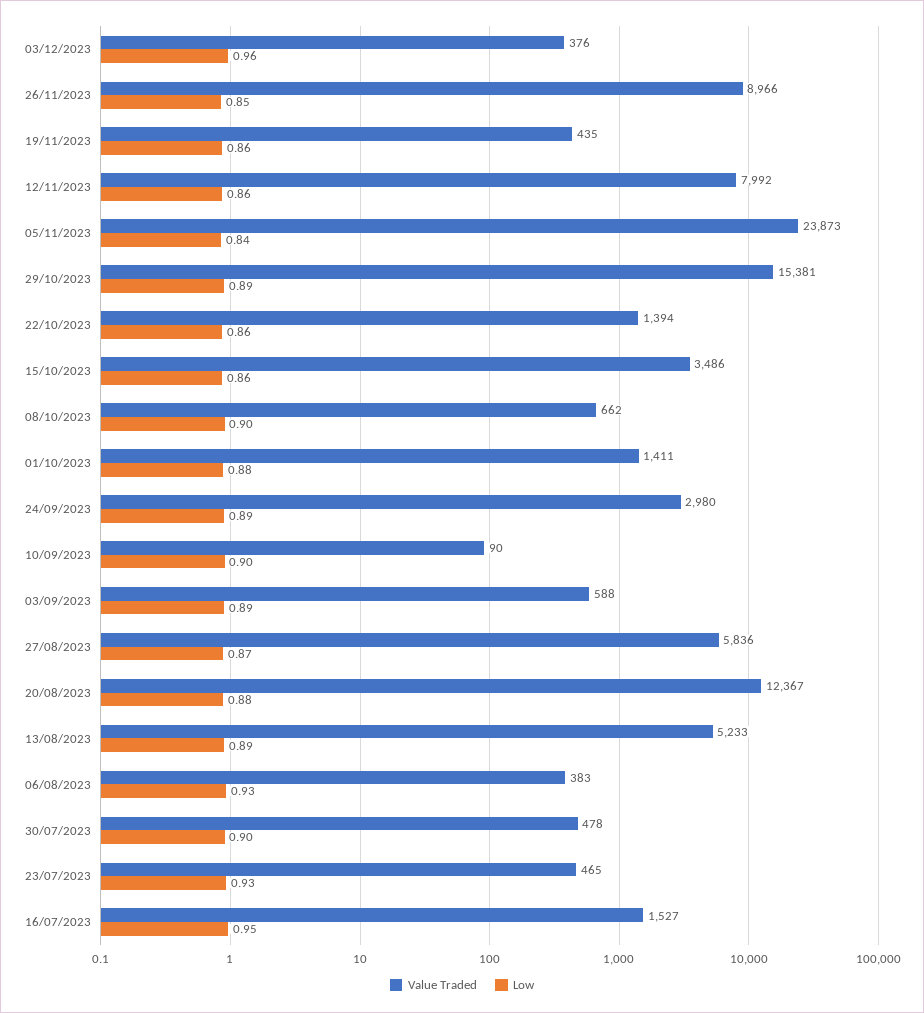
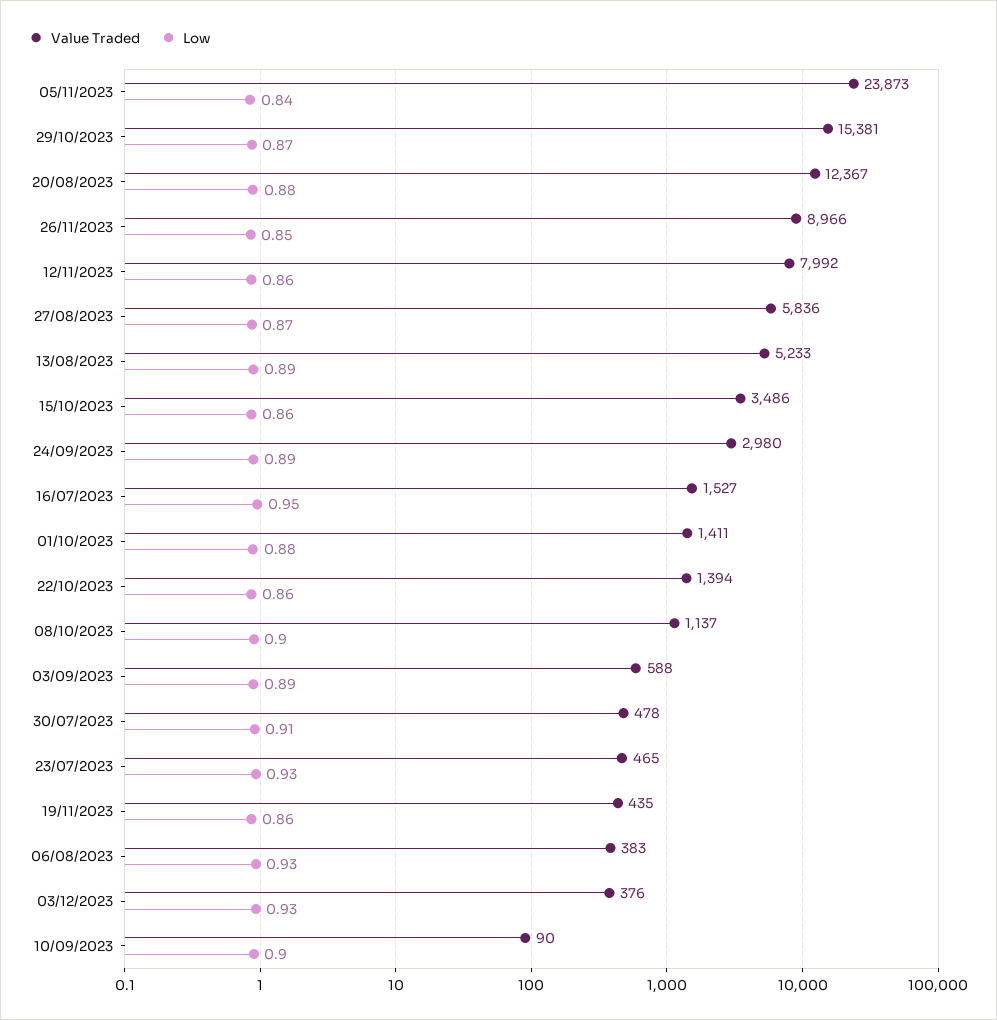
  {
    "Value Traded": {
      "03/12/2023": 376,
      "26/11/2023": 8966,
      "19/11/2023": 435,
      "12/11/2023": 7992,
      "05/11/2023": 23873,
      "29/10/2023": 15381,
      "22/10/2023": 1394,
      "15/10/2023": 3486,
-     "08/10/2023": 662,
+     "08/10/2023": 1137,
      "01/10/2023": 1411,
      "24/09/2023": 2980,
      "10/09/2023": 90,
      "03/09/2023": 588,
      "27/08/2023": 5836,
      "20/08/2023": 12367,
      "13/08/2023": 5233,
      "06/08/2023": 383,
      "30/07/2023": 478,
      "23/07/2023": 465,
      "16/07/2023": 1527
    },
    "Low": {
-     "03/12/2023": 0.96,
+     "03/12/2023": 0.93,
      "26/11/2023": 0.85,
      "19/11/2023": 0.86,
      "12/11/2023": 0.86,
      "05/11/2023": 0.84,
-     "29/10/2023": 0.89,
+     "29/10/2023": 0.87,
      "22/10/2023": 0.86,
      "15/10/2023": 0.86,
      "08/10/2023": 0.9,
      "01/10/2023": 0.88,
      "24/09/2023": 0.89,
      "10/09/2023": 0.9,
      "03/09/2023": 0.89,
      "27/08/2023": 0.87,
      "20/08/2023": 0.88,
      "13/08/2023": 0.89,
      "06/08/2023": 0.93,
-     "30/07/2023": 0.9,
+     "30/07/2023": 0.91,
      "23/07/2023": 0.93,
      "16/07/2023": 0.95
    }
  }

